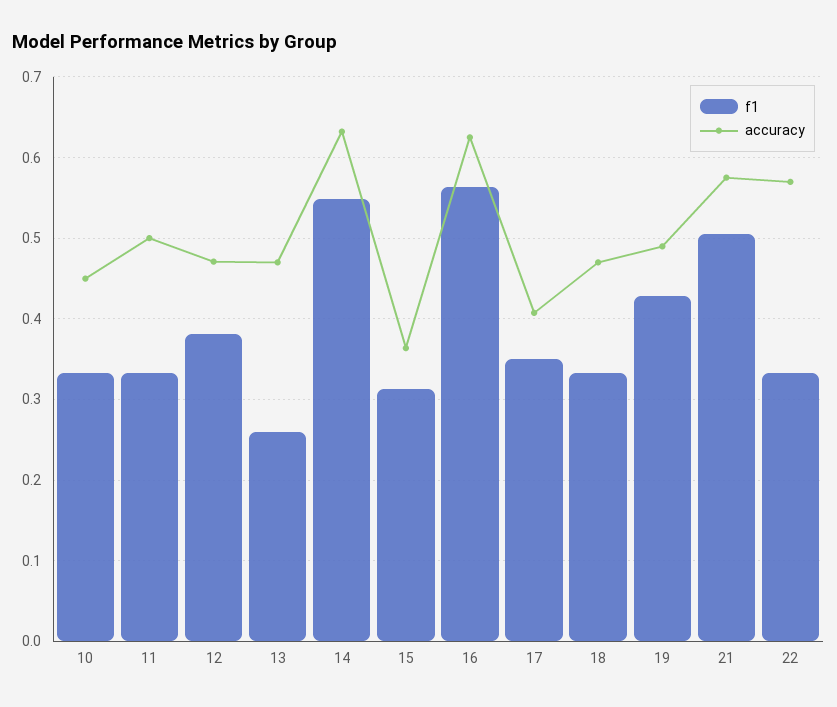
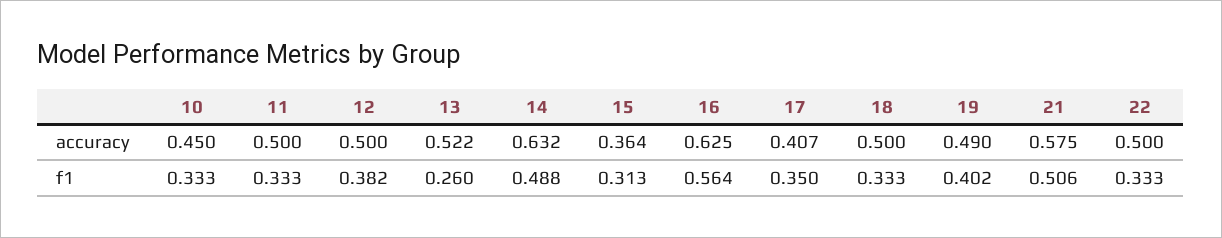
  {
    "f1": {
      "10": 0.333,
      "11": 0.333,
      "12": 0.382,
      "13": 0.26,
-     "14": 0.55,
+     "14": 0.488,
      "15": 0.313,
      "16": 0.564,
      "17": 0.35,
      "18": 0.333,
-     "19": 0.43,
+     "19": 0.402,
      "21": 0.506,
      "22": 0.333
    },
    "accuracy": {
      "10": 0.45,
      "11": 0.5,
-     "12": 0.47,
+     "12": 0.5,
-     "13": 0.47,
+     "13": 0.522,
      "14": 0.632,
      "15": 0.364,
      "16": 0.625,
      "17": 0.407,
-     "18": 0.47,
+     "18": 0.5,
      "19": 0.49,
      "21": 0.575,
-     "22": 0.57
+     "22": 0.5
    }
  }

